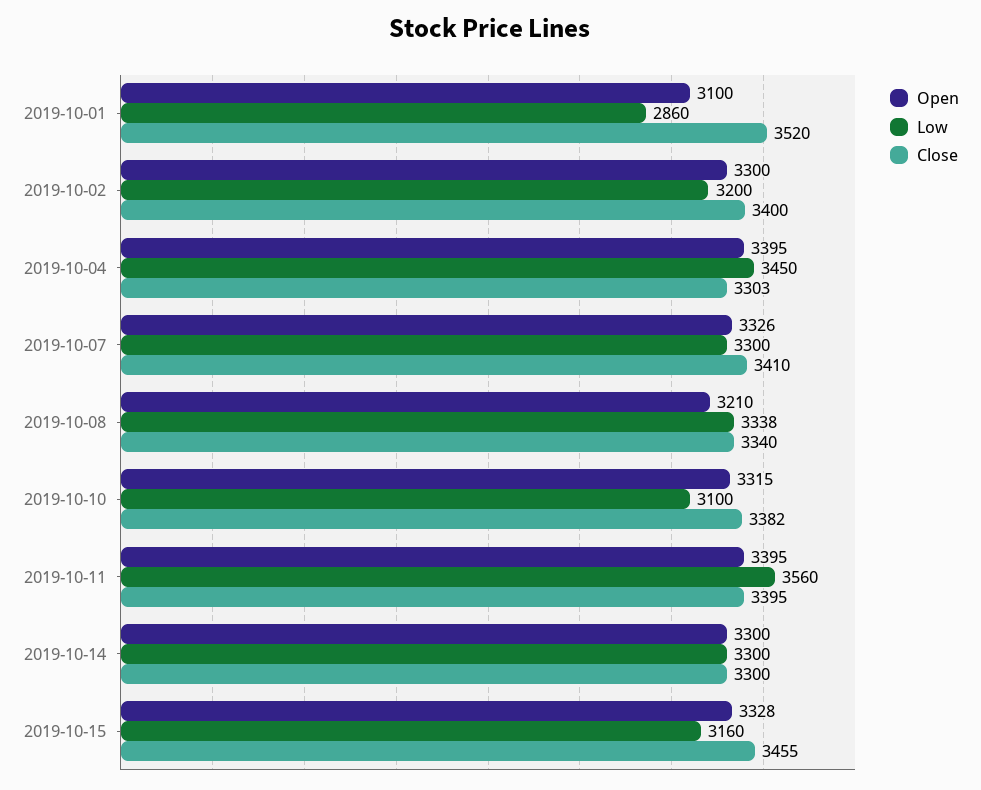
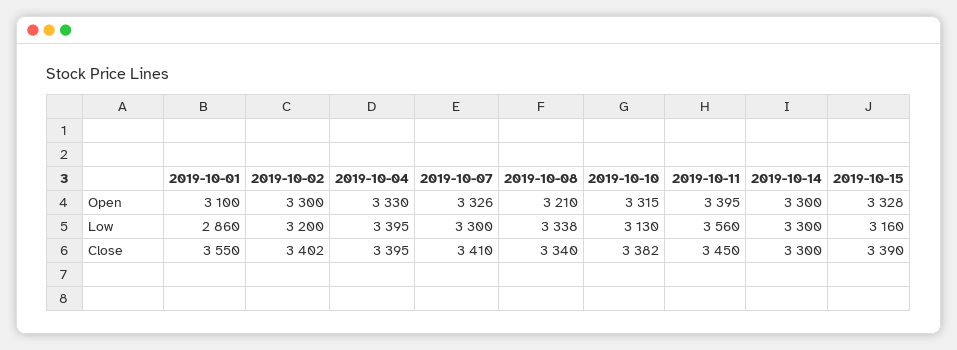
  {
    "Open": {
      "2019-10-01": 3100,
      "2019-10-02": 3300,
-     "2019-10-04": 3395,
+     "2019-10-04": 3330,
      "2019-10-07": 3326,
      "2019-10-08": 3210,
      "2019-10-10": 3315,
      "2019-10-11": 3395,
      "2019-10-14": 3300,
      "2019-10-15": 3328
    },
    "Low": {
      "2019-10-01": 2860,
      "2019-10-02": 3200,
-     "2019-10-04": 3450,
+     "2019-10-04": 3395,
      "2019-10-07": 3300,
      "2019-10-08": 3338,
-     "2019-10-10": 3100,
+     "2019-10-10": 3130,
      "2019-10-11": 3560,
      "2019-10-14": 3300,
      "2019-10-15": 3160
    },
    "Close": {
-     "2019-10-01": 3520,
+     "2019-10-01": 3550,
-     "2019-10-02": 3400,
+     "2019-10-02": 3402,
-     "2019-10-04": 3303,
+     "2019-10-04": 3395,
      "2019-10-07": 3410,
      "2019-10-08": 3340,
      "2019-10-10": 3382,
-     "2019-10-11": 3395,
+     "2019-10-11": 3450,
      "2019-10-14": 3300,
-     "2019-10-15": 3455
+     "2019-10-15": 3390
    }
  }

